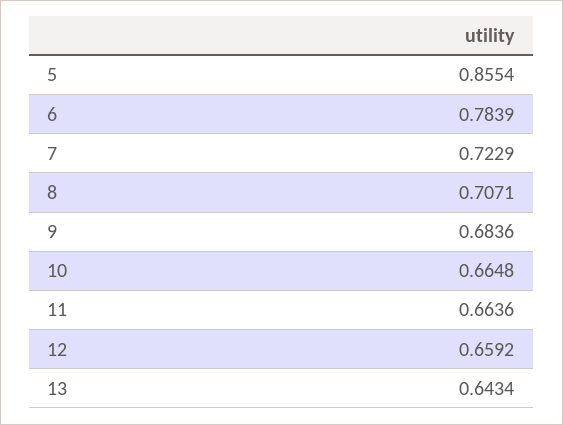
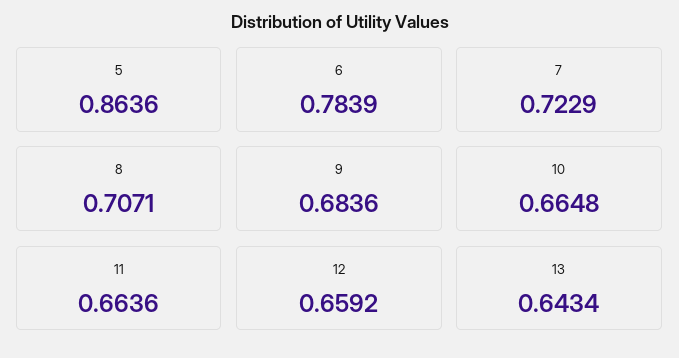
  {
-   "5": 0.8554,
+   "5": 0.8636,
    "6": 0.7839,
    "7": 0.7229,
    "8": 0.7071,
    "9": 0.6836,
    "10": 0.6648,
    "11": 0.6636,
    "12": 0.6592,
    "13": 0.6434
  }

